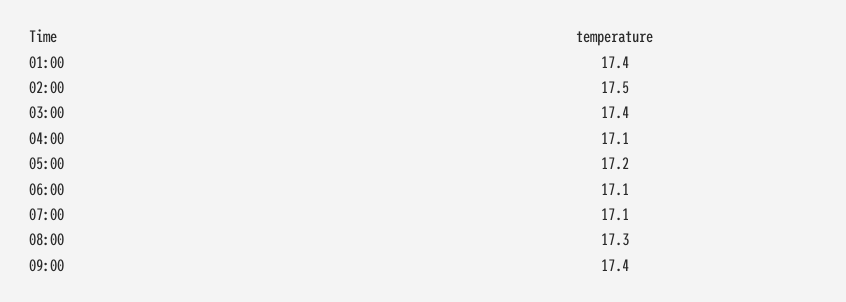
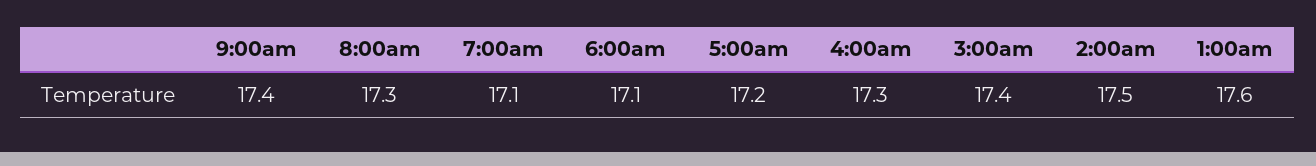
  {
-   "01:00": 17.4,
+   "01:00": 17.6,
    "02:00": 17.5,
    "03:00": 17.4,
-   "04:00": 17.1,
+   "04:00": 17.3,
    "05:00": 17.2,
    "06:00": 17.1,
    "07:00": 17.1,
    "08:00": 17.3,
    "09:00": 17.4
  }

